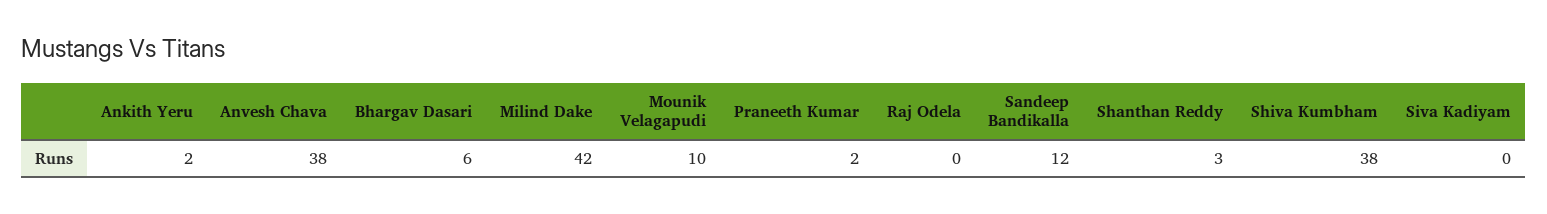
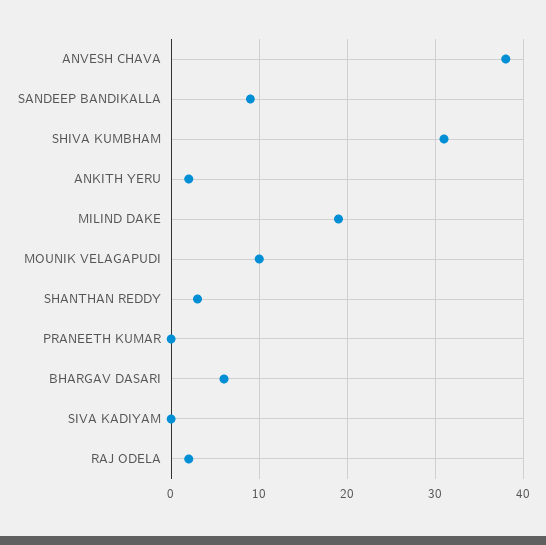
  {
    "Ankith Yeru": 2,
    "Anvesh Chava": 38,
    "Bhargav Dasari": 6,
-   "Milind Dake": 42,
+   "Milind Dake": 19,
    "Mounik Velagapudi": 10,
-   "Praneeth Kumar": 2,
+   "Praneeth Kumar": 0,
-   "Raj Odela": 0,
+   "Raj Odela": 2,
-   "Sandeep Bandikalla": 12,
+   "Sandeep Bandikalla": 9,
    "Shanthan Reddy": 3,
-   "Shiva Kumbham": 38,
+   "Shiva Kumbham": 31,
    "Siva Kadiyam": 0
  }

